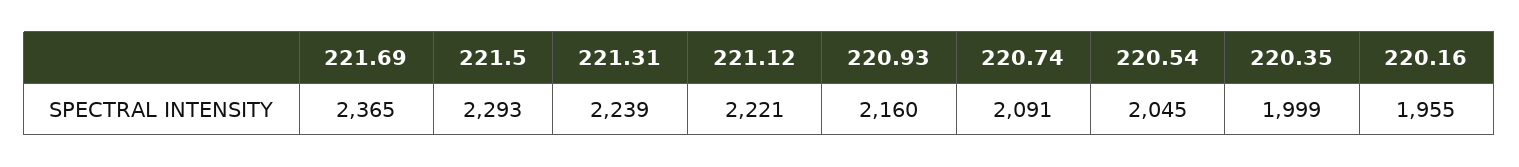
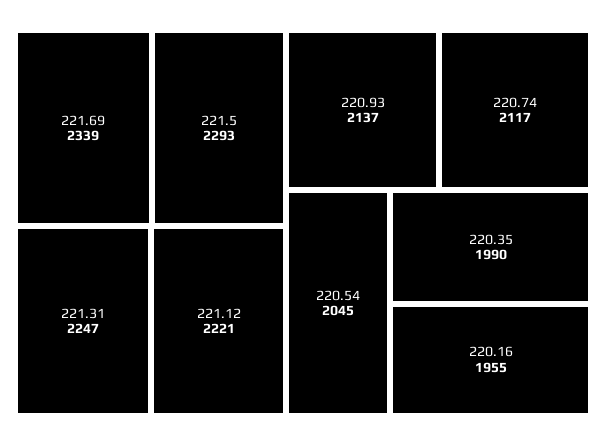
  {
-   "221.69": 2365,
+   "221.69": 2339,
    "221.5": 2293,
-   "221.31": 2239,
+   "221.31": 2247,
    "221.12": 2221,
-   "220.93": 2160,
+   "220.93": 2137,
-   "220.74": 2091,
+   "220.74": 2117,
    "220.54": 2045,
-   "220.35": 1999,
+   "220.35": 1990,
    "220.16": 1955
  }

